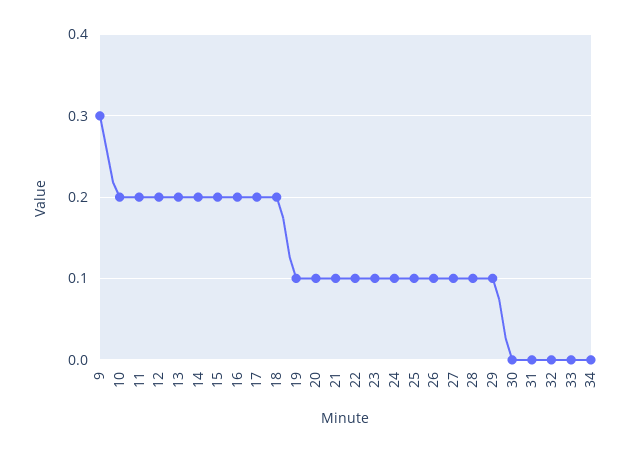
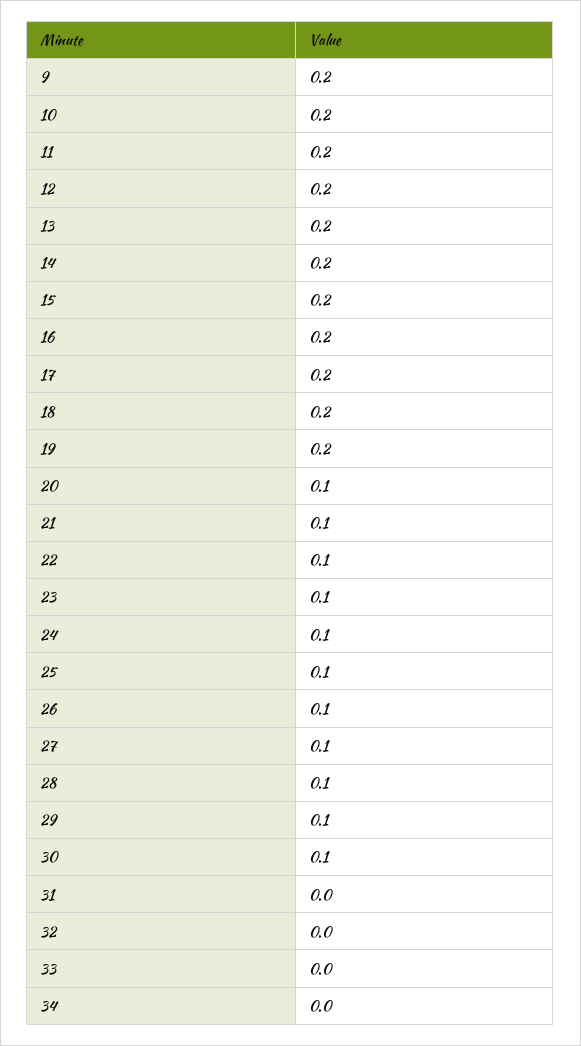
  {
-   "9": 0.3,
+   "9": 0.2,
    "10": 0.2,
    "11": 0.2,
    "12": 0.2,
    "13": 0.2,
    "14": 0.2,
    "15": 0.2,
    "16": 0.2,
    "17": 0.2,
    "18": 0.2,
-   "19": 0.1,
+   "19": 0.2,
    "20": 0.1,
    "21": 0.1,
    "22": 0.1,
    "23": 0.1,
    "24": 0.1,
    "25": 0.1,
    "26": 0.1,
    "27": 0.1,
    "28": 0.1,
    "29": 0.1,
-   "30": 0,
+   "30": 0.1,
    "31": 0,
    "32": 0,
    "33": 0,
    "34": 0
  }

